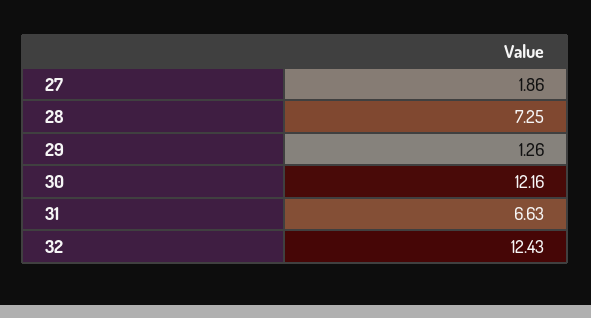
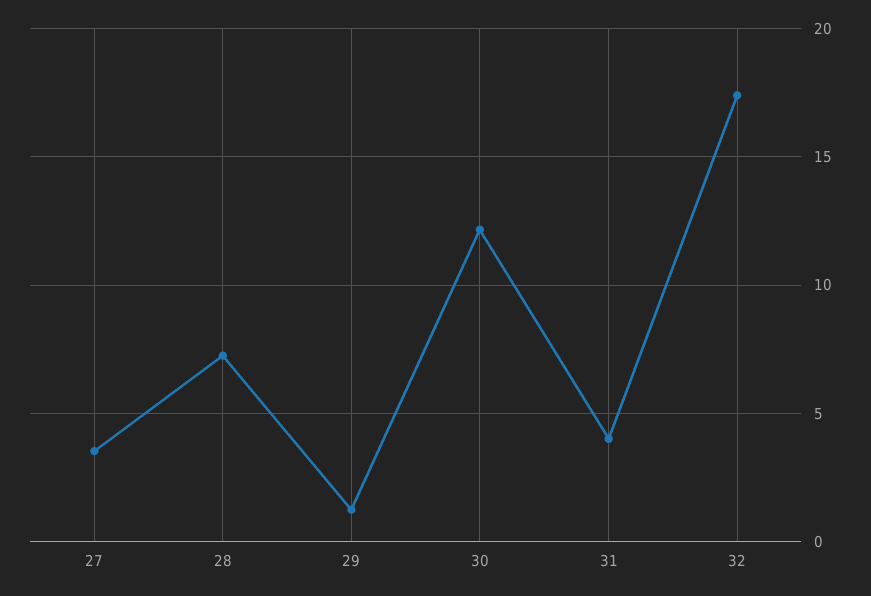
  {
-   "27": 1.86,
+   "27": 3.5,
    "28": 7.25,
    "29": 1.26,
    "30": 12.16,
-   "31": 6.63,
+   "31": 4,
-   "32": 12.43
+   "32": 17.5
  }

